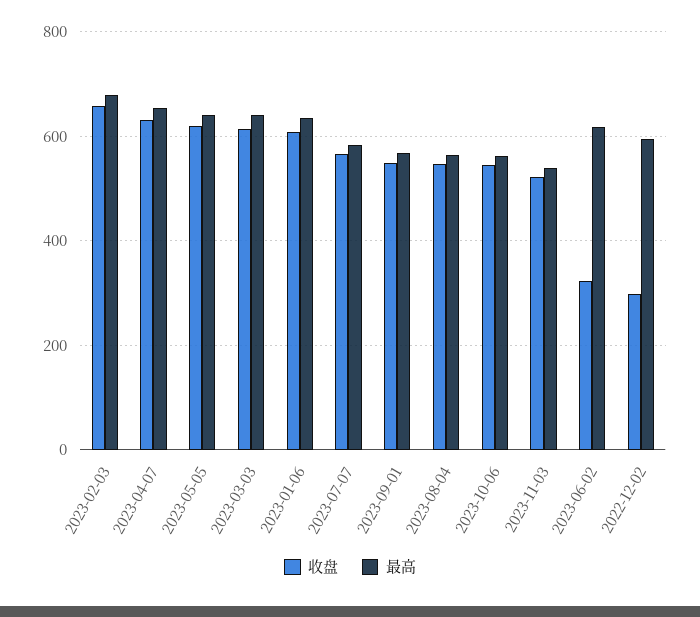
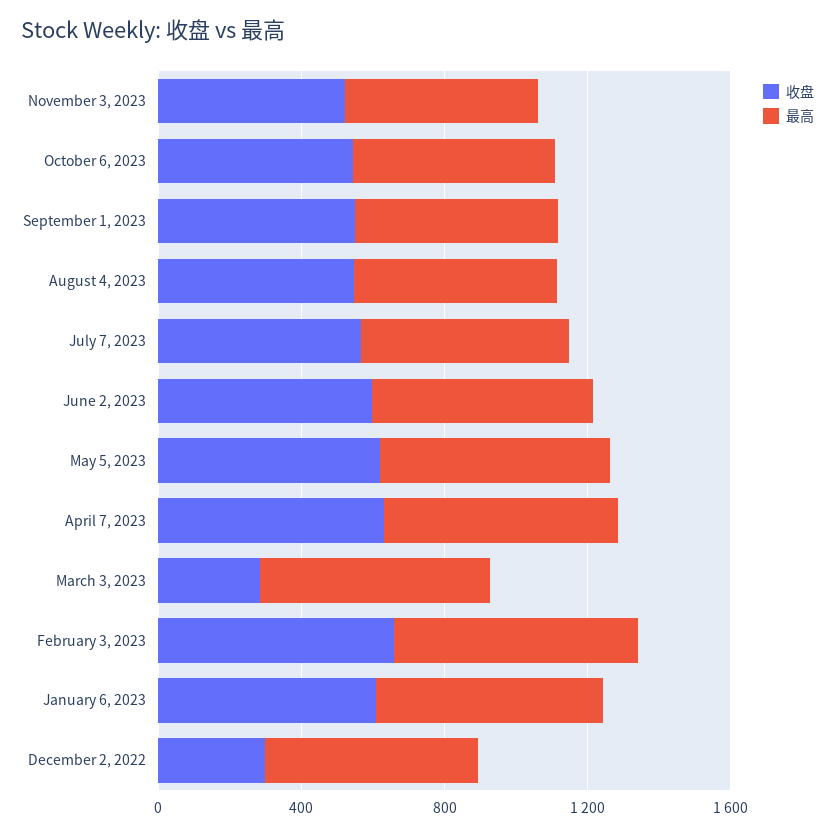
  {
    "收盘": {
      "2023-02-03": 660,
      "2023-04-07": 640,
      "2023-05-05": 620,
-     "2023-03-03": 620,
+     "2023-03-03": 300,
      "2023-01-06": 600,
      "2023-07-07": 560,
      "2023-09-01": 540,
      "2023-08-04": 540,
      "2023-10-06": 540,
      "2023-11-03": 520,
-     "2023-06-02": 320,
+     "2023-06-02": 600,
      "2022-12-02": 300
    },
    "最高": {
      "2023-02-03": 680,
      "2023-04-07": 660,
      "2023-05-05": 640,
      "2023-03-03": 640,
      "2023-01-06": 640,
      "2023-07-07": 580,
      "2023-09-01": 560,
      "2023-08-04": 560,
      "2023-10-06": 560,
      "2023-11-03": 540,
      "2023-06-02": 620,
      "2022-12-02": 600
    }
  }

